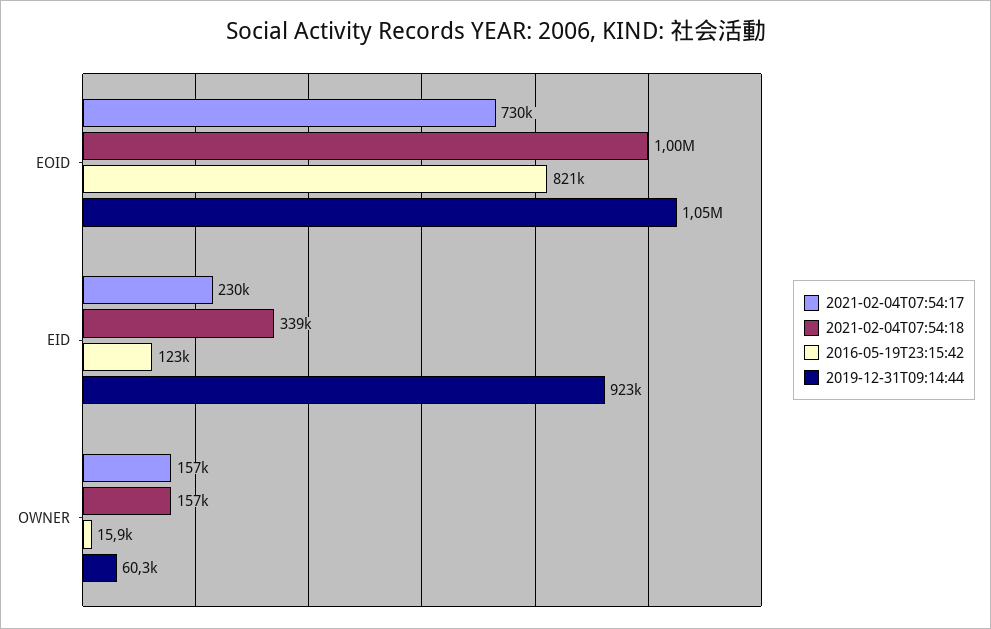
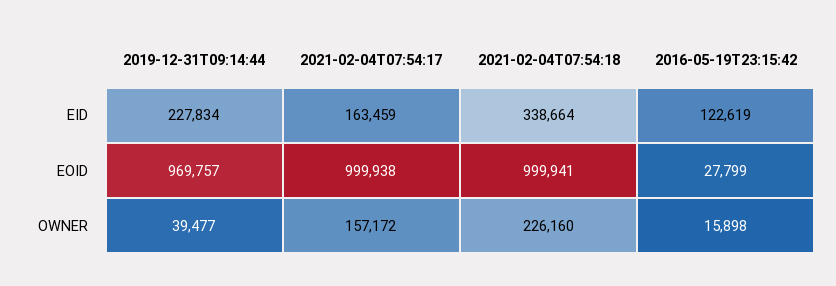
  {
    "2021-02-04T07:54:17": {
-     "EOID": 730000,
+     "EOID": 999938,
-     "EID": 230000,
+     "EID": 163459,
      "OWNER": 157172
    },
    "2021-02-04T07:54:18": {
      "EOID": 999941,
      "EID": 338664,
-     "OWNER": 157000
+     "OWNER": 226160
    },
    "2016-05-19T23:15:42": {
-     "EOID": 821000,
+     "EOID": 27799,
      "EID": 122619,
      "OWNER": 15898
    },
    "2019-12-31T09:14:44": {
-     "EOID": 1050000,
+     "EOID": 969757,
-     "EID": 923000,
+     "EID": 227834,
-     "OWNER": 60300
+     "OWNER": 39477
    }
  }

